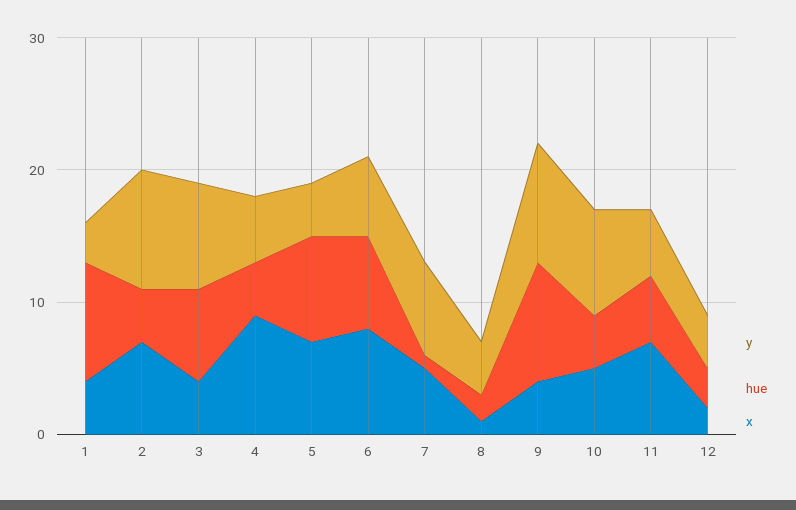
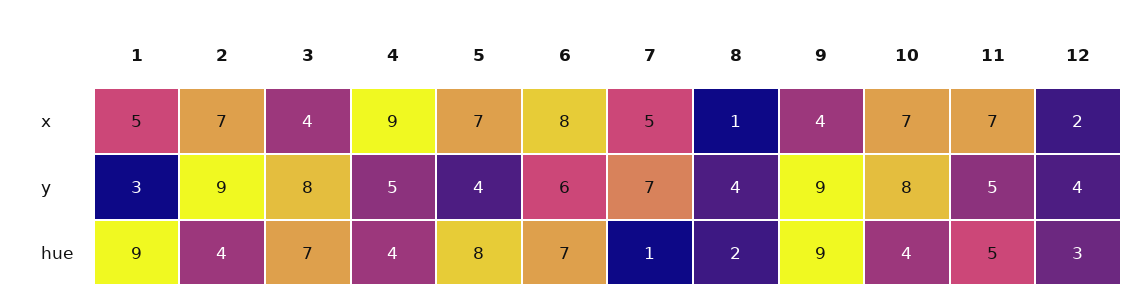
  {
    "y": {
      "1": 3,
      "2": 9,
      "3": 8,
      "4": 5,
      "5": 4,
      "6": 6,
      "7": 7,
      "8": 4,
      "9": 9,
      "10": 8,
      "11": 5,
      "12": 4
    },
    "hue": {
      "1": 9,
      "2": 4,
      "3": 7,
      "4": 4,
      "5": 8,
      "6": 7,
      "7": 1,
      "8": 2,
      "9": 9,
      "10": 4,
      "11": 5,
      "12": 3
    },
    "x": {
-     "1": 4,
+     "1": 5,
      "2": 7,
      "3": 4,
      "4": 9,
      "5": 7,
      "6": 8,
      "7": 5,
      "8": 1,
      "9": 4,
-     "10": 5,
+     "10": 7,
      "11": 7,
      "12": 2
    }
  }

